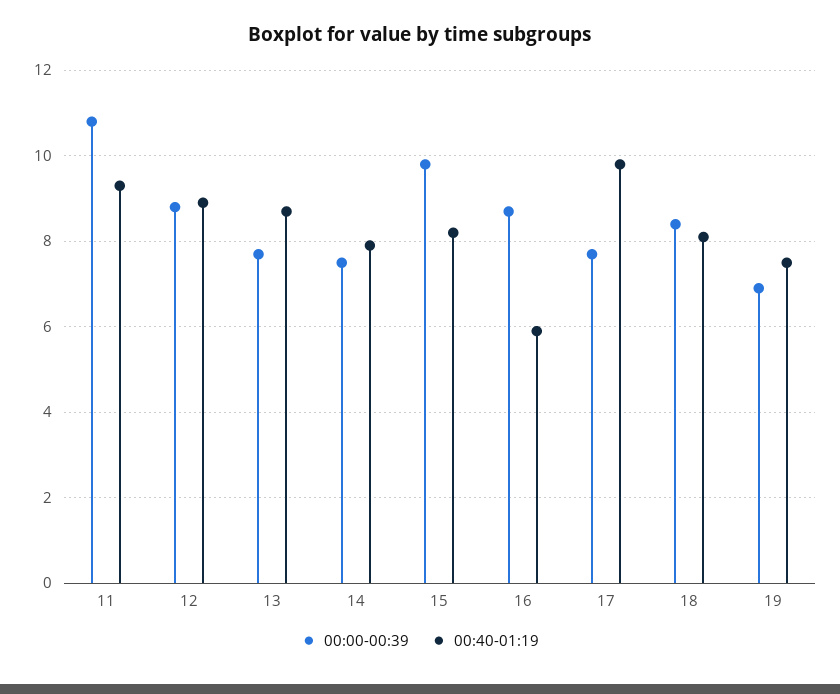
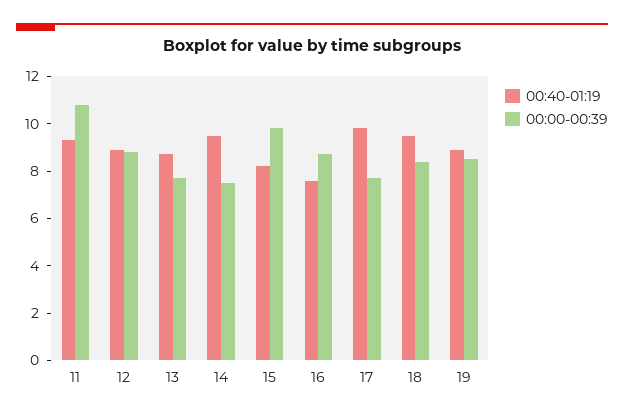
  {
    "00:00-00:39": {
      "11": 11,
      "12": 9,
      "13": 7.5,
      "14": 7.5,
      "15": 10,
      "16": 8.5,
      "17": 7.5,
      "18": 8.5,
-     "19": 7
+     "19": 8.5
    },
    "00:40-01:19": {
      "11": 9.5,
      "12": 9,
      "13": 8.5,
-     "14": 8,
+     "14": 9.5,
      "15": 8,
-     "16": 6,
+     "16": 7.5,
      "17": 10,
-     "18": 8,
+     "18": 9.5,
-     "19": 7.5
+     "19": 9
    }
  }

